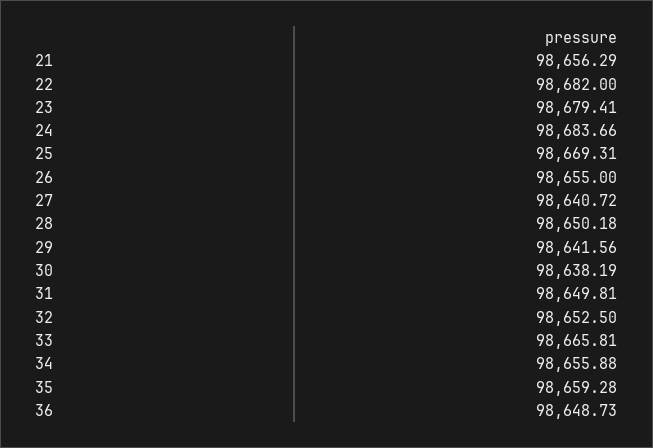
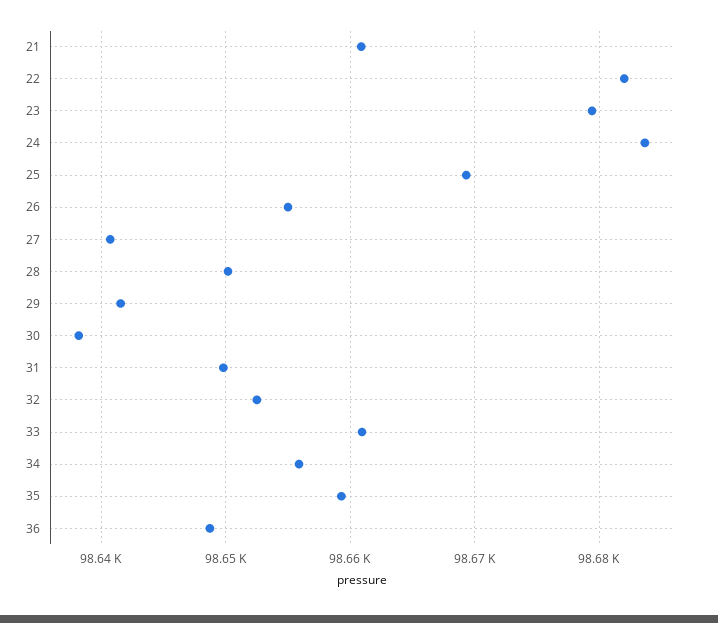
  {
-   "21": 98656.29,
+   "21": 98661,
    "22": 98682,
    "23": 98679.41,
    "24": 98683.66,
    "25": 98669.31,
    "26": 98655,
    "27": 98640.72,
    "28": 98650.18,
    "29": 98641.56,
    "30": 98638.19,
    "31": 98649.81,
    "32": 98652.5,
-   "33": 98665.81,
+   "33": 98661,
    "34": 98655.88,
    "35": 98659.28,
    "36": 98648.73
  }

